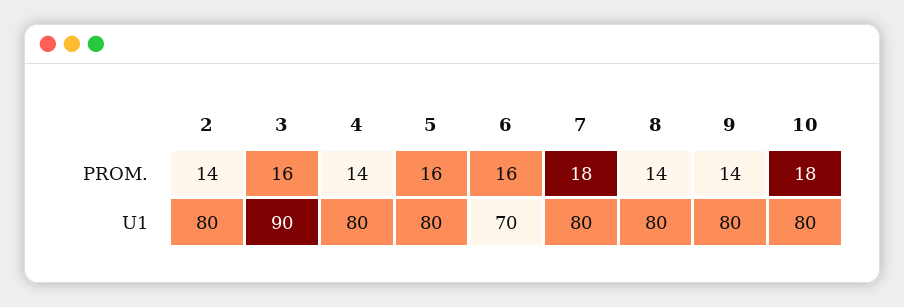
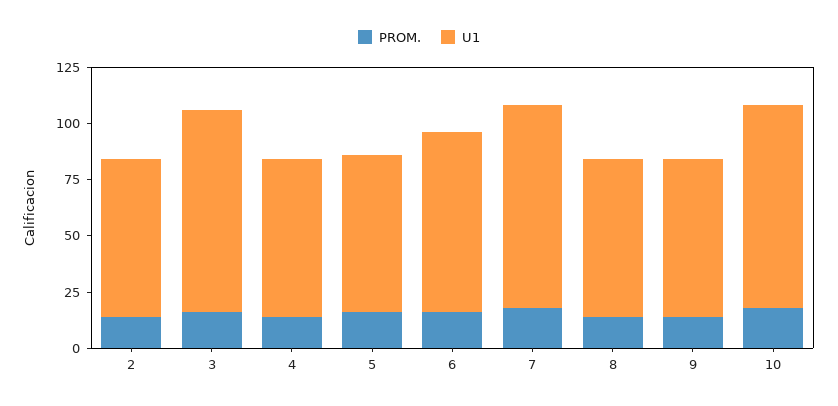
  {
    "PROM.": {
      "2": 14,
      "3": 16,
      "4": 14,
      "5": 16,
      "6": 16,
      "7": 18,
      "8": 14,
      "9": 14,
      "10": 18
    },
    "U1": {
-     "2": 80,
+     "2": 70,
      "3": 90,
-     "4": 80,
+     "4": 70,
-     "5": 80,
+     "5": 70,
-     "6": 70,
+     "6": 80,
-     "7": 80,
+     "7": 90,
-     "8": 80,
+     "8": 70,
-     "9": 80,
+     "9": 70,
-     "10": 80
+     "10": 90
    }
  }

